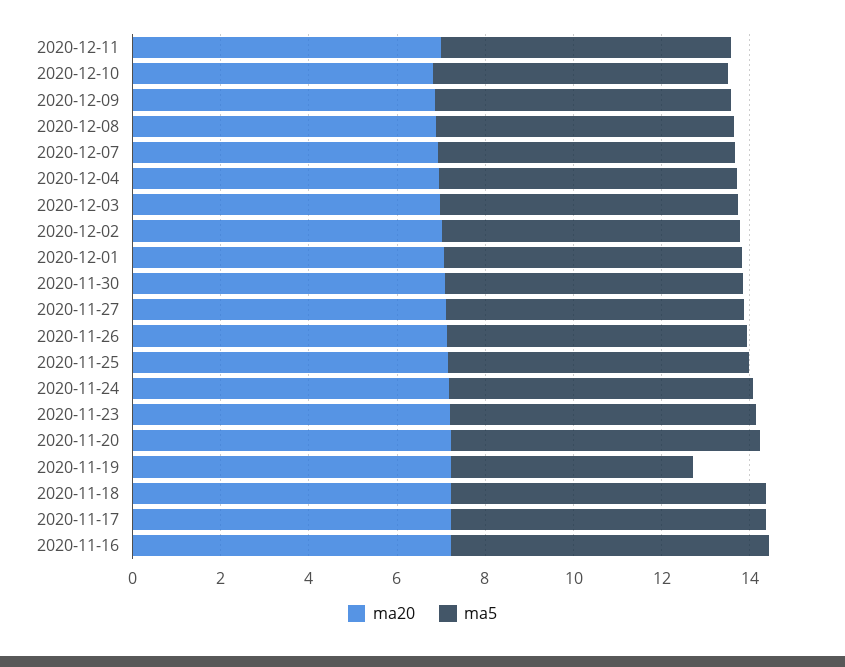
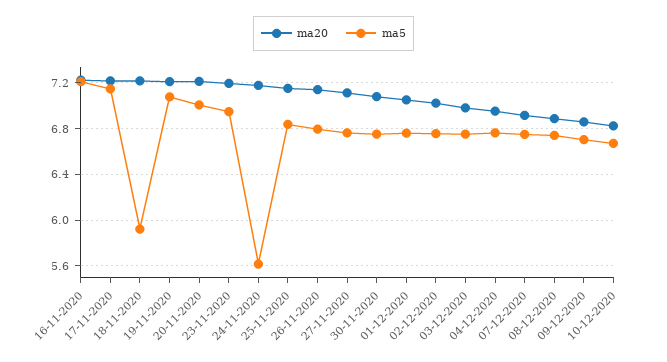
  {
    "ma20": {
-     "2020-12-11": 7,
      "2020-12-10": 6.8,
      "2020-12-09": 6.9,
      "2020-12-08": 6.9,
      "2020-12-07": 6.9,
      "2020-12-04": 7,
      "2020-12-03": 7,
      "2020-12-02": 7,
      "2020-12-01": 7.1,
      "2020-11-30": 7.1,
      "2020-11-27": 7.1,
      "2020-11-26": 7.1,
      "2020-11-25": 7.2,
      "2020-11-24": 7.2,
      "2020-11-23": 7.2,
      "2020-11-20": 7.2,
      "2020-11-19": 7.2,
      "2020-11-18": 7.2,
      "2020-11-17": 7.2,
      "2020-11-16": 7.2
    },
    "ma5": {
-     "2020-12-11": 6.5,
      "2020-12-10": 6.7,
      "2020-12-09": 6.7,
      "2020-12-08": 6.7,
      "2020-12-07": 6.8,
      "2020-12-04": 6.8,
      "2020-12-03": 6.8,
      "2020-12-02": 6.8,
      "2020-12-01": 6.8,
      "2020-11-30": 6.8,
      "2020-11-27": 6.8,
      "2020-11-26": 6.8,
      "2020-11-25": 6.8,
-     "2020-11-24": 7,
+     "2020-11-24": 5.6,
      "2020-11-23": 6.9,
      "2020-11-20": 7,
-     "2020-11-19": 5.5,
+     "2020-11-19": 7.1,
-     "2020-11-18": 7,
+     "2020-11-18": 5.9,
      "2020-11-17": 7.1,
      "2020-11-16": 7.2
    }
  }

